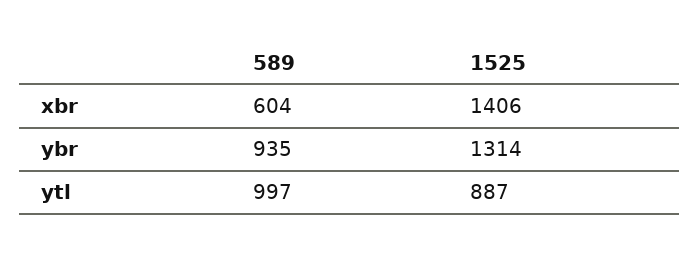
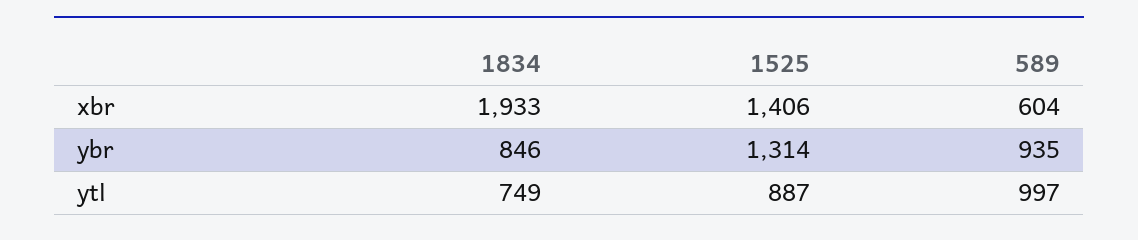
  {
    "589": {
      "xbr": 604,
      "ybr": 935,
      "ytl": 997
    },
    "1525": {
      "xbr": 1406,
      "ybr": 1314,
      "ytl": 887
-   }
+   },
+   "1834": {
+     "xbr": 1933,
+     "ybr": 846,
+     "ytl": 749
+   }
  }

